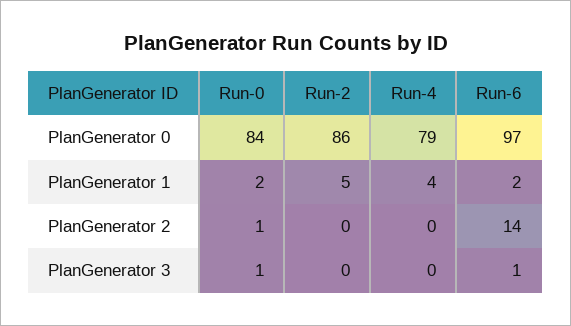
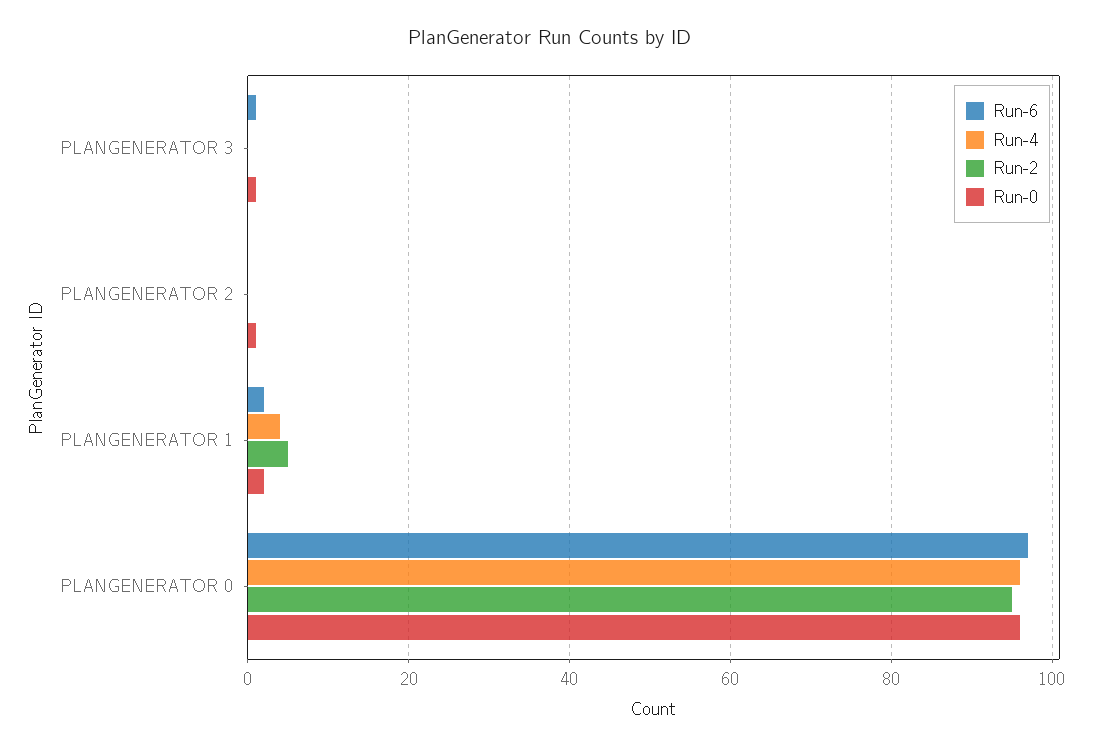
  {
    "Run-0": {
-     "PlanGenerator 0": 84,
+     "PlanGenerator 0": 95,
      "PlanGenerator 1": 2,
      "PlanGenerator 2": 1,
      "PlanGenerator 3": 1
    },
    "Run-2": {
-     "PlanGenerator 0": 86,
+     "PlanGenerator 0": 95,
      "PlanGenerator 1": 5,
      "PlanGenerator 2": 0,
      "PlanGenerator 3": 0
    },
    "Run-4": {
-     "PlanGenerator 0": 79,
+     "PlanGenerator 0": 95,
      "PlanGenerator 1": 4,
      "PlanGenerator 2": 0,
      "PlanGenerator 3": 0
    },
    "Run-6": {
      "PlanGenerator 0": 97,
      "PlanGenerator 1": 2,
-     "PlanGenerator 2": 14,
+     "PlanGenerator 2": 0,
      "PlanGenerator 3": 1
    }
  }

